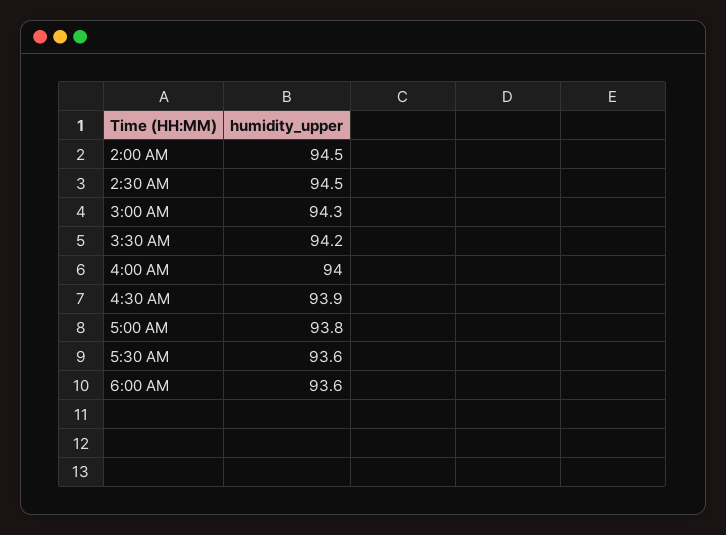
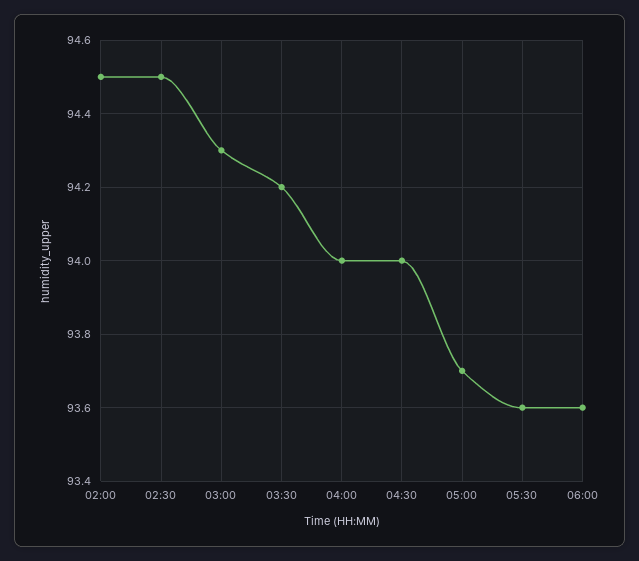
  {
    "2:00 AM": 94.5,
    "2:30 AM": 94.5,
    "3:00 AM": 94.3,
    "3:30 AM": 94.2,
    "4:00 AM": 94,
-   "4:30 AM": 93.9,
+   "4:30 AM": 94,
-   "5:00 AM": 93.8,
+   "5:00 AM": 93.7,
    "5:30 AM": 93.6,
    "6:00 AM": 93.6
  }

